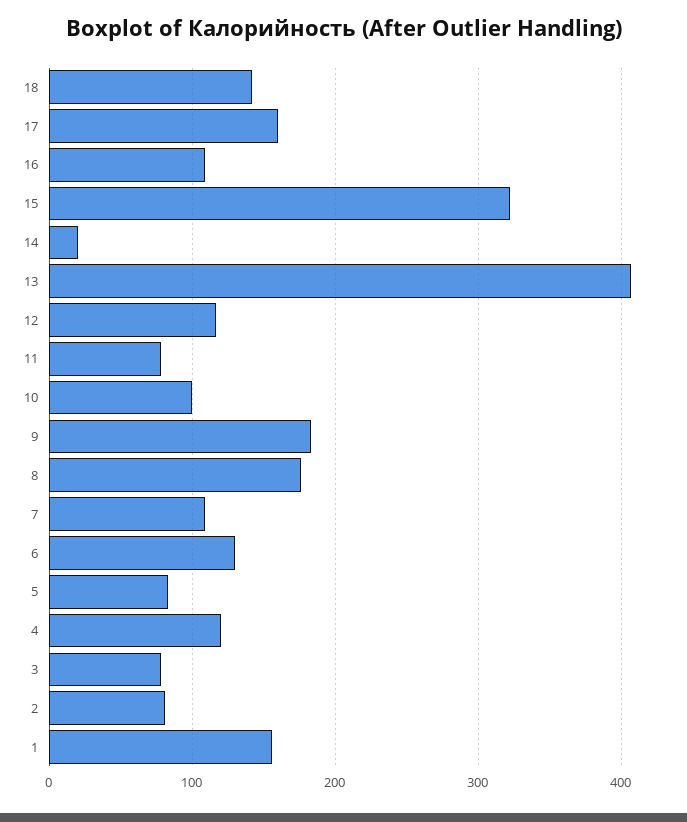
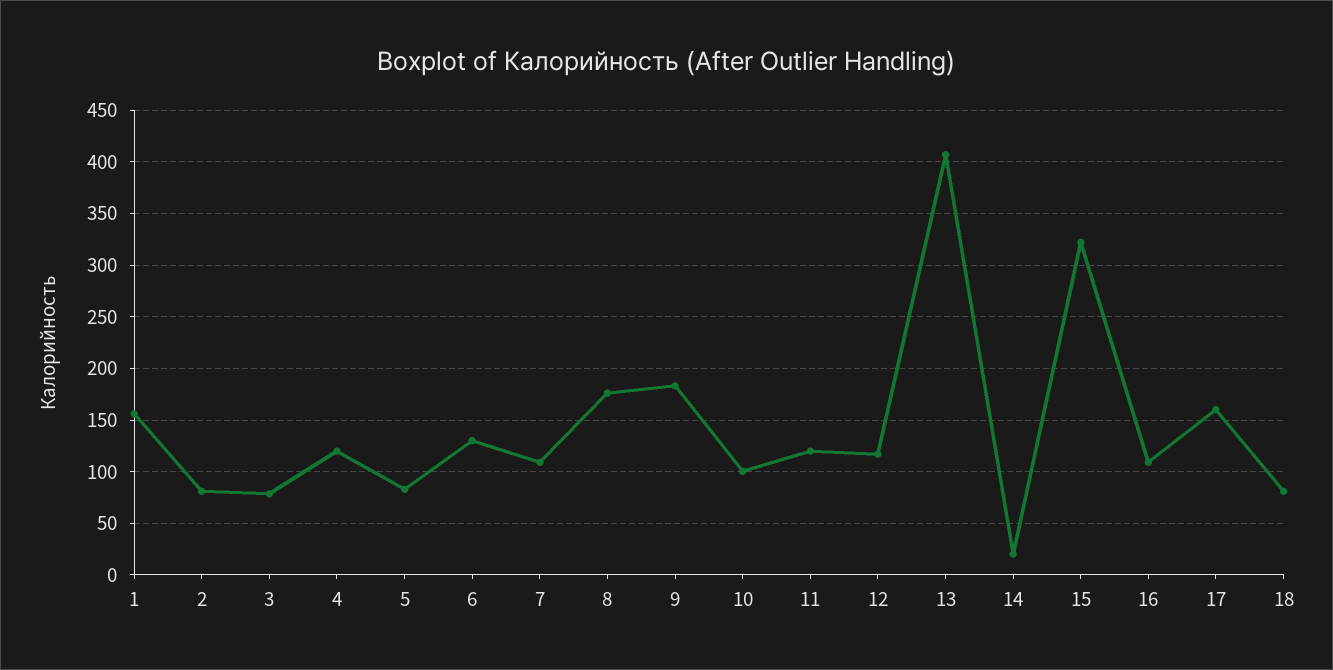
  {
-   "18": 140,
+   "18": 80,
    "17": 160,
    "16": 110,
    "15": 320,
    "14": 20,
    "13": 410,
    "12": 120,
-   "11": 80,
+   "11": 120,
    "10": 100,
    "9": 180,
    "8": 180,
    "7": 110,
    "6": 130,
    "5": 80,
    "4": 120,
    "3": 80,
    "2": 80,
    "1": 160
  }

